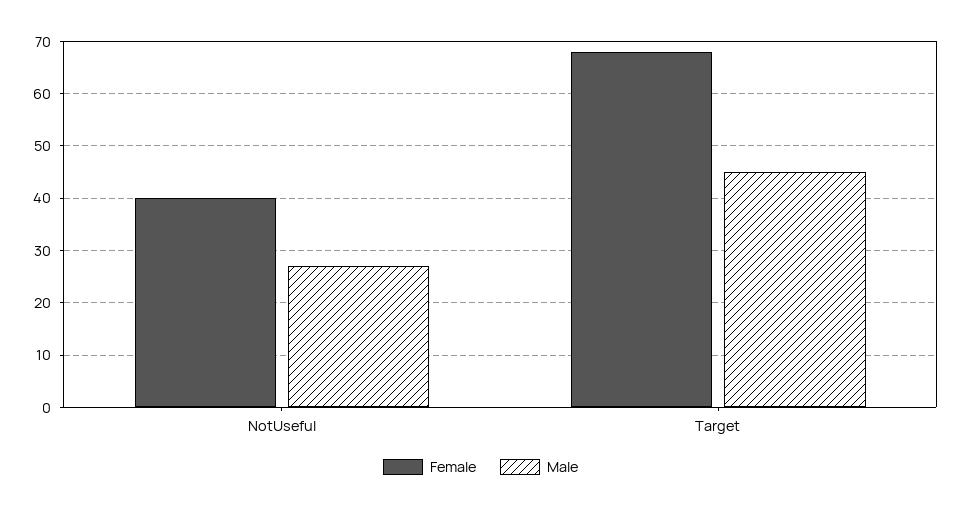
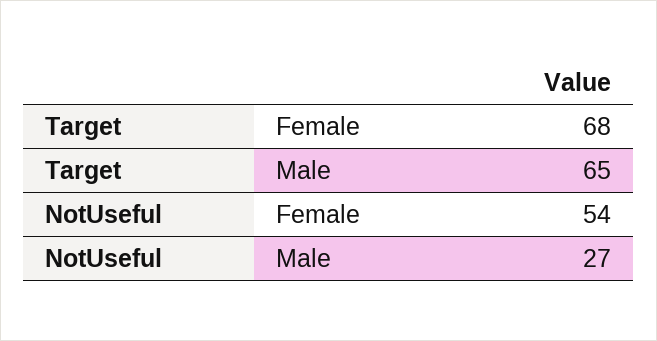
  {
    "Female": {
-     "NotUseful": 40,
+     "NotUseful": 54,
      "Target": 68
    },
    "Male": {
      "NotUseful": 27,
-     "Target": 45
+     "Target": 65
    }
  }

